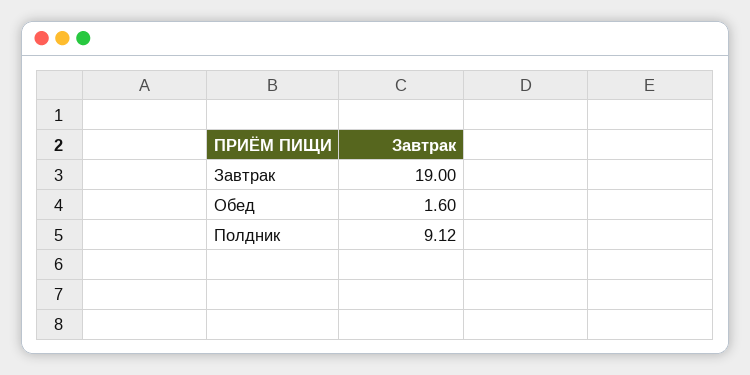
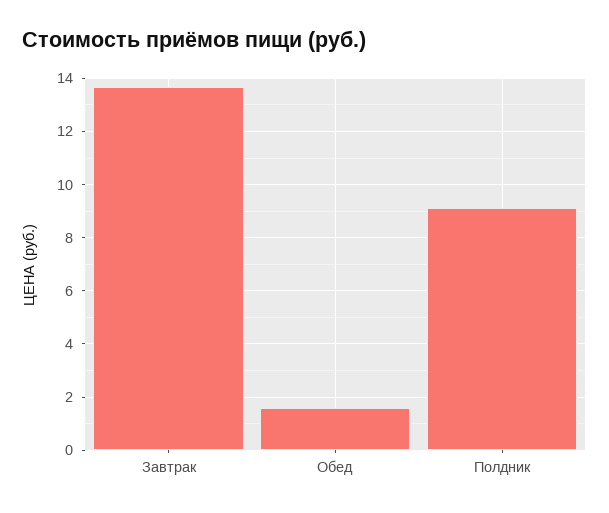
  {
-   "Завтрак": 19,
+   "Завтрак": 13.75,
    "Обед": 1.6,
    "Полдник": 9.12
  }

